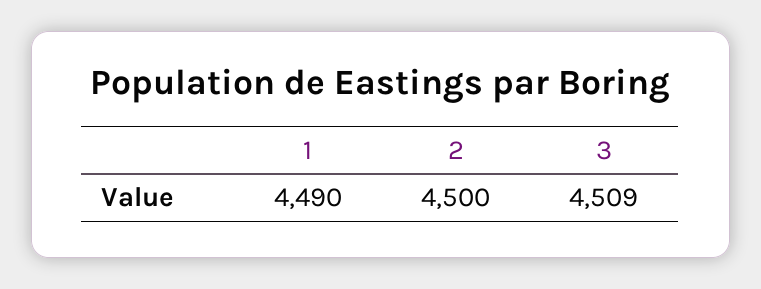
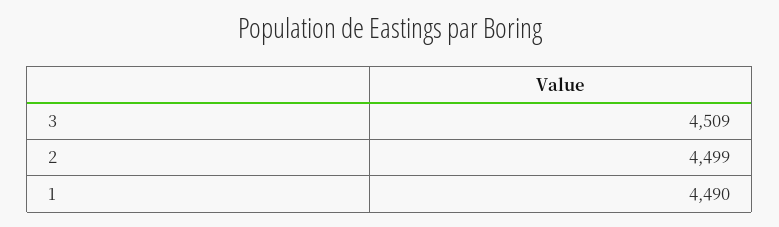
  {
    "1": 4490,
-   "2": 4500,
+   "2": 4499,
    "3": 4509
  }

